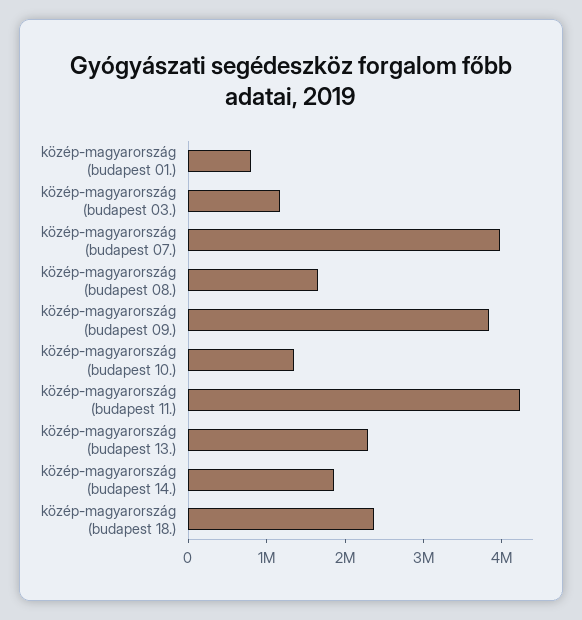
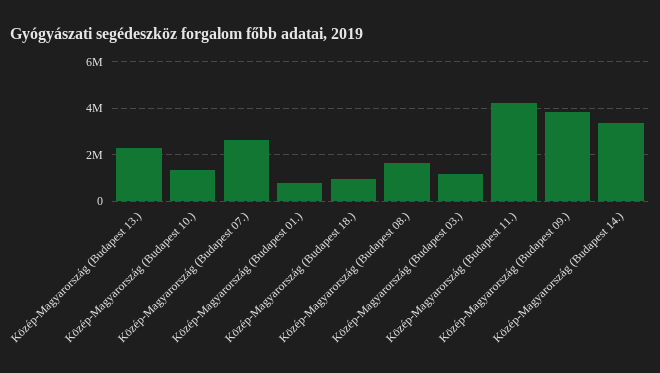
  {
    "közép-magyarország (budapest 01.)": 800000,
    "közép-magyarország (budapest 03.)": 1200000,
-   "közép-magyarország (budapest 07.)": 4000000,
+   "közép-magyarország (budapest 07.)": 2500000,
    "közép-magyarország (budapest 08.)": 1600000,
    "közép-magyarország (budapest 09.)": 3800000,
    "közép-magyarország (budapest 10.)": 1400000,
    "közép-magyarország (budapest 11.)": 4200000,
    "közép-magyarország (budapest 13.)": 2200000,
-   "közép-magyarország (budapest 14.)": 1800000,
+   "közép-magyarország (budapest 14.)": 3500000,
-   "közép-magyarország (budapest 18.)": 2400000
+   "közép-magyarország (budapest 18.)": 1000000
  }

